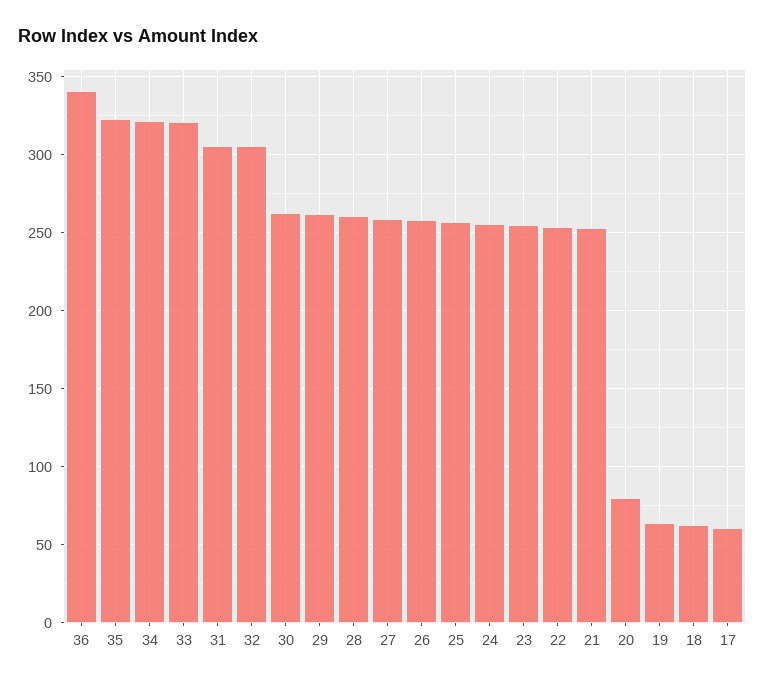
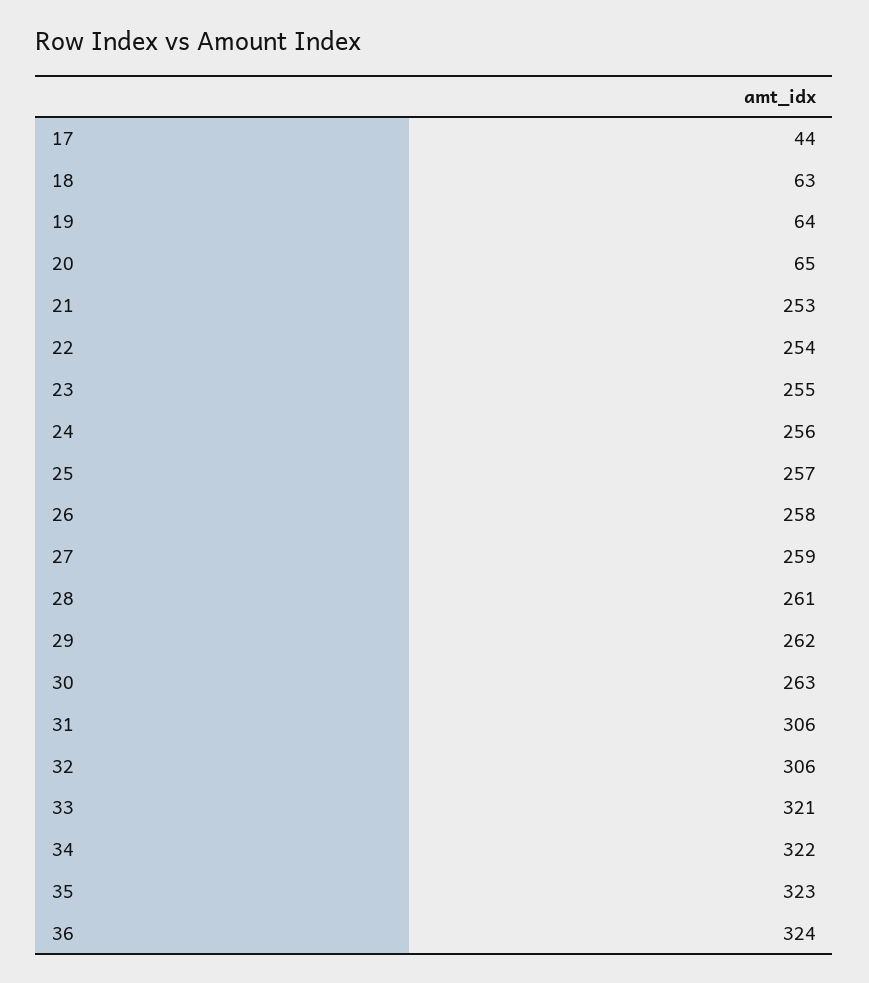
  {
-   "36": 340,
+   "36": 324,
    "35": 323,
    "34": 322,
    "33": 321,
    "31": 306,
    "32": 306,
    "30": 263,
    "29": 262,
    "28": 261,
    "27": 259,
    "26": 258,
    "25": 257,
    "24": 256,
    "23": 255,
    "22": 254,
    "21": 253,
-   "20": 80,
+   "20": 65,
    "19": 64,
    "18": 63,
-   "17": 60
+   "17": 44
  }

